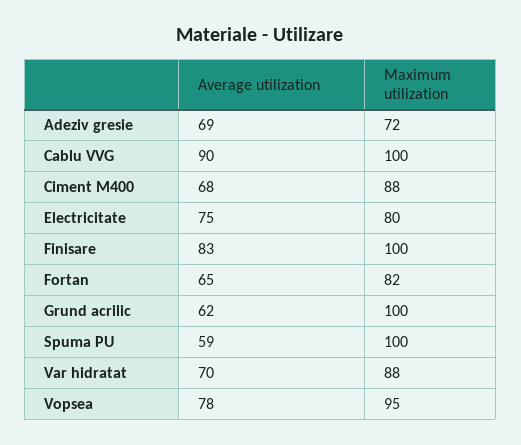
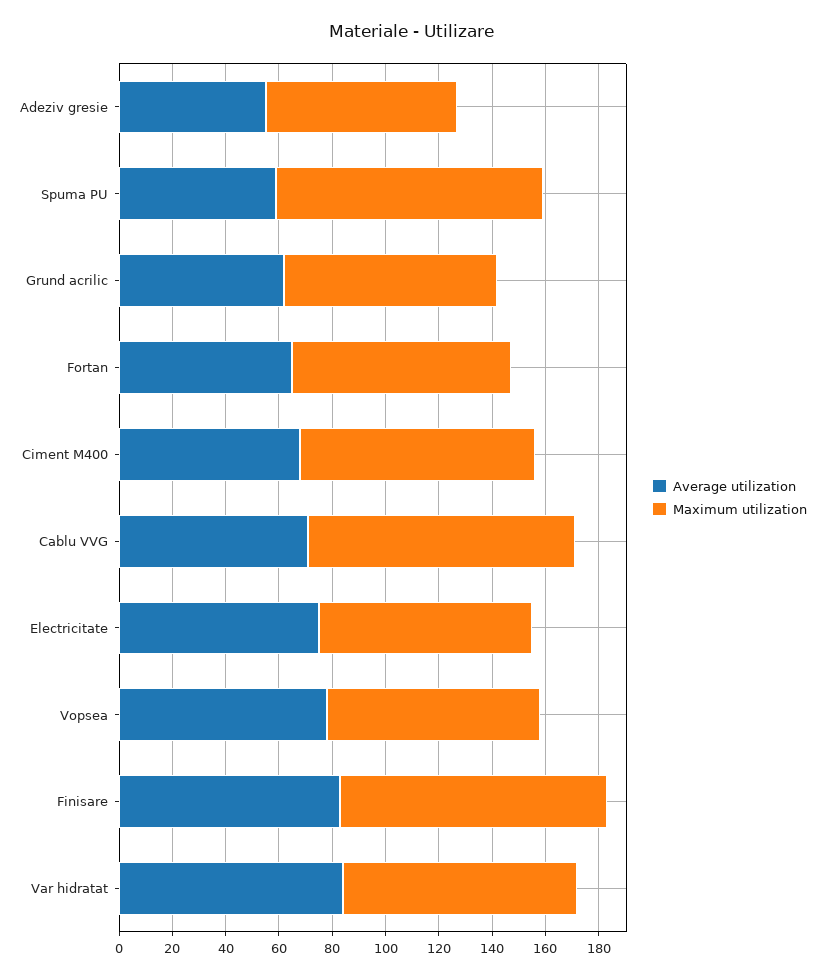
  {
    "Average utilization": {
-     "Adeziv gresie": 69,
+     "Adeziv gresie": 55,
-     "Cablu VVG": 90,
+     "Cablu VVG": 70,
      "Ciment M400": 68,
      "Electricitate": 75,
      "Finisare": 83,
      "Fortan": 65,
      "Grund acrilic": 62,
      "Spuma PU": 59,
-     "Var hidratat": 70,
+     "Var hidratat": 85,
      "Vopsea": 78
    },
    "Maximum utilization": {
      "Adeziv gresie": 72,
      "Cablu VVG": 100,
      "Ciment M400": 88,
      "Electricitate": 80,
      "Finisare": 100,
      "Fortan": 82,
-     "Grund acrilic": 100,
+     "Grund acrilic": 80,
      "Spuma PU": 100,
      "Var hidratat": 88,
-     "Vopsea": 95
+     "Vopsea": 80
    }
  }

